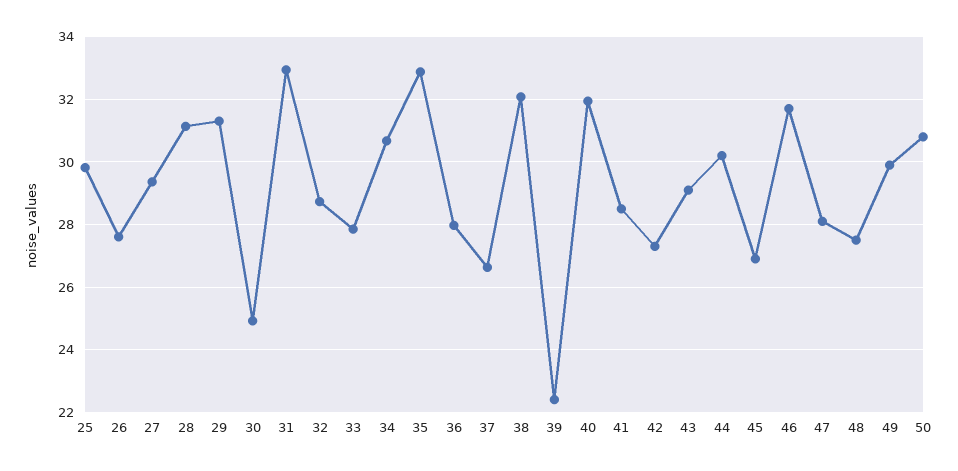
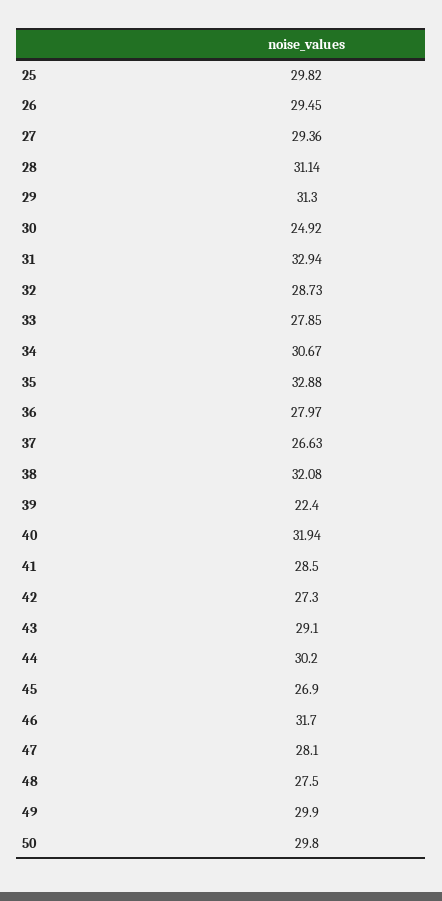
  {
    "25": 29.82,
-   "26": 27.6,
+   "26": 29.45,
    "27": 29.36,
    "28": 31.14,
    "29": 31.3,
    "30": 24.92,
    "31": 32.94,
    "32": 28.73,
    "33": 27.85,
    "34": 30.67,
    "35": 32.88,
    "36": 27.97,
    "37": 26.63,
    "38": 32.08,
    "39": 22.4,
    "40": 31.94,
    "41": 28.5,
    "42": 27.3,
    "43": 29.1,
    "44": 30.2,
    "45": 26.9,
    "46": 31.7,
    "47": 28.1,
    "48": 27.5,
    "49": 29.9,
-   "50": 30.8
+   "50": 29.8
  }

